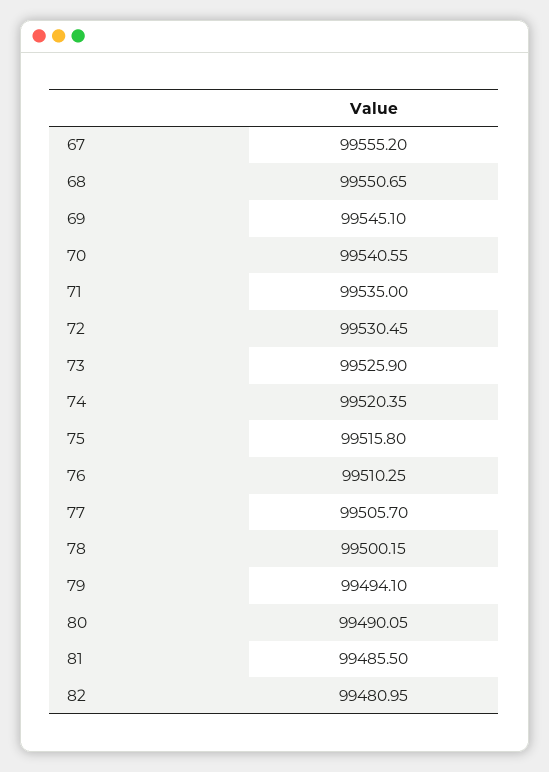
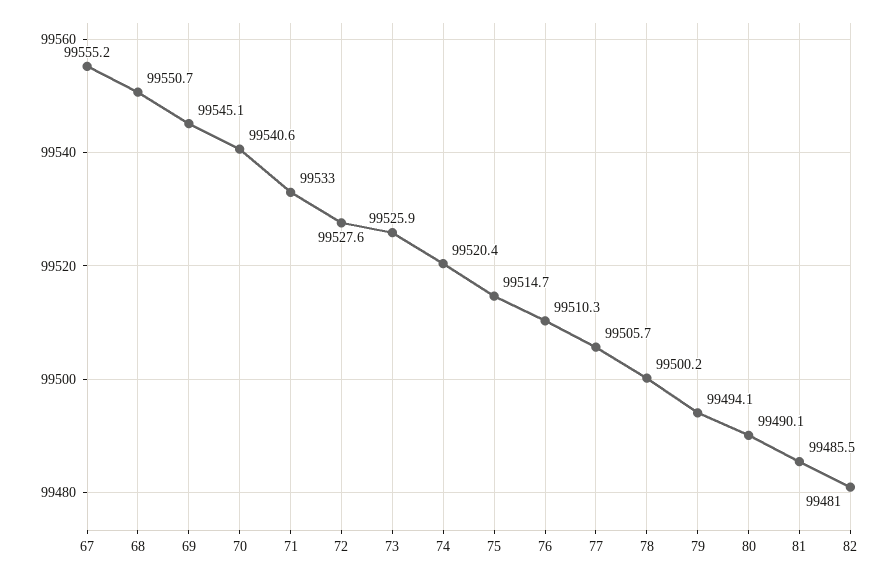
  {
    "67": 99555.2,
    "68": 99550.65,
    "69": 99545.1,
    "70": 99540.55,
-   "71": 99535,
+   "71": 99533,
-   "72": 99530.45,
+   "72": 99527.6,
    "73": 99525.9,
    "74": 99520.35,
-   "75": 99515.8,
+   "75": 99514.7,
    "76": 99510.25,
    "77": 99505.7,
    "78": 99500.15,
    "79": 99494.1,
    "80": 99490.05,
    "81": 99485.5,
    "82": 99480.95
  }

